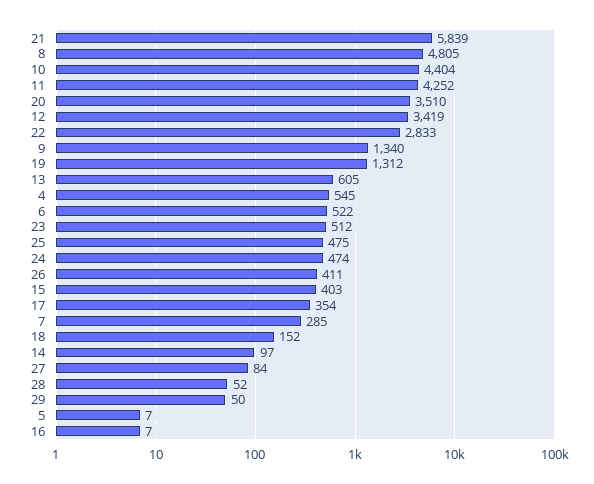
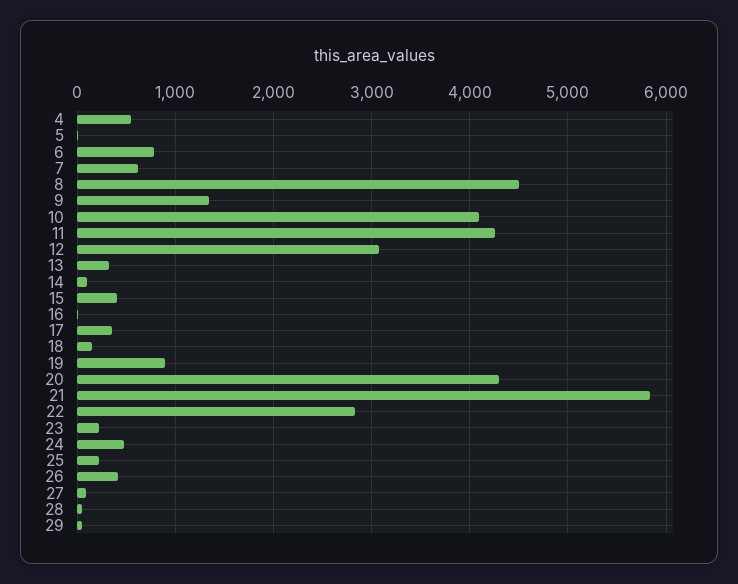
  {
    "21": 5839,
-   "8": 4805,
+   "8": 4500,
-   "10": 4404,
+   "10": 4100,
    "11": 4252,
-   "20": 3510,
+   "20": 4300,
-   "12": 3419,
+   "12": 3100,
    "22": 2833,
    "9": 1340,
-   "19": 1312,
+   "19": 900,
-   "13": 605,
+   "13": 300,
    "4": 545,
-   "6": 522,
+   "6": 800,
-   "23": 512,
+   "23": 200,
-   "25": 475,
+   "25": 200,
    "24": 474,
    "26": 411,
    "15": 403,
    "17": 354,
-   "7": 285,
+   "7": 600,
    "18": 152,
    "14": 97,
    "27": 84,
    "28": 52,
    "29": 50,
    "5": 7,
    "16": 7
  }

